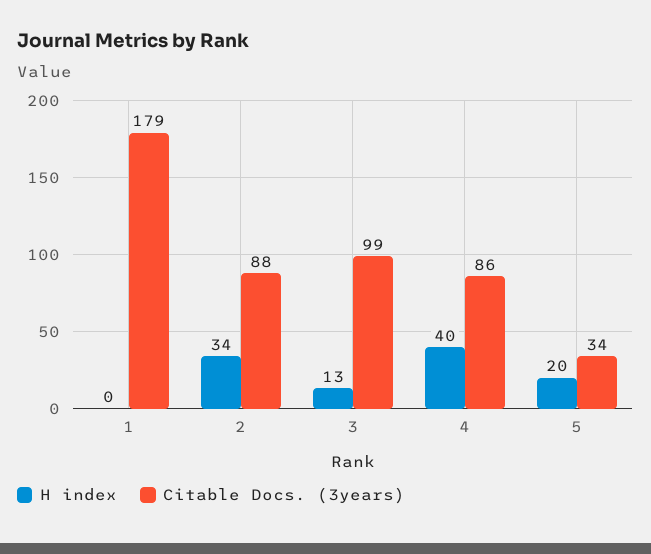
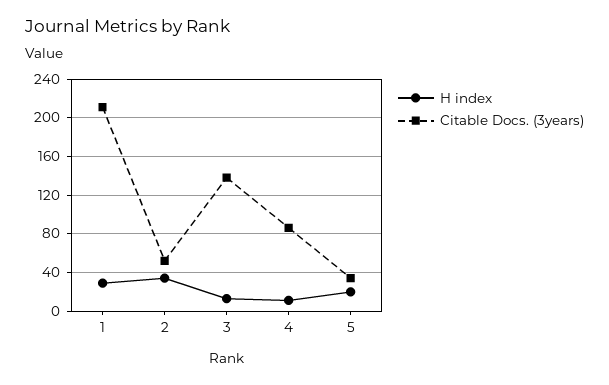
  {
    "H index": {
-     "1": 0,
+     "1": 30,
      "2": 34,
      "3": 13,
-     "4": 40,
+     "4": 10,
      "5": 20
    },
    "Citable Docs. (3years)": {
-     "1": 179,
+     "1": 210,
-     "2": 88,
+     "2": 50,
-     "3": 99,
+     "3": 140,
      "4": 86,
      "5": 34
    }
  }

